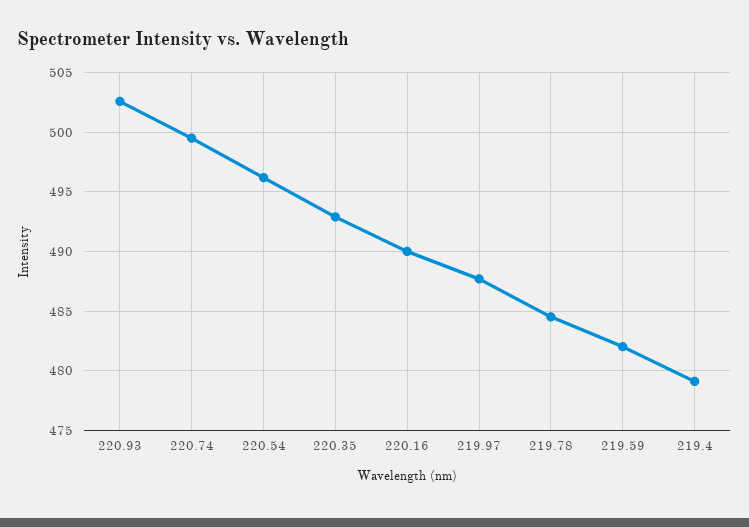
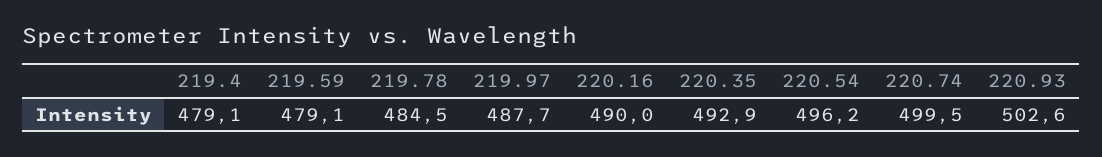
  {
    "220.93": 502.6,
    "220.74": 499.5,
    "220.54": 496.2,
    "220.35": 492.9,
    "220.16": 490,
    "219.97": 487.7,
    "219.78": 484.5,
-   "219.59": 482,
+   "219.59": 479.1,
    "219.4": 479.1
  }

